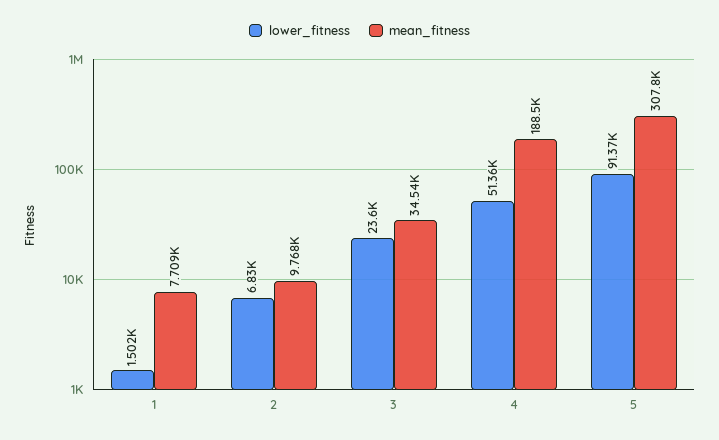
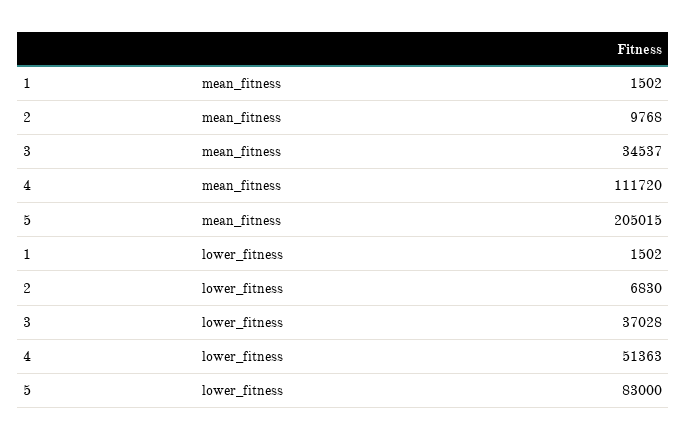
  {
    "lower_fitness": {
      "1": 1502,
      "2": 6830,
-     "3": 23600,
+     "3": 37028,
      "4": 51363,
-     "5": 91370
+     "5": 83000
    },
    "mean_fitness": {
-     "1": 7709,
+     "1": 1502,
      "2": 9768,
      "3": 34537,
-     "4": 188500,
+     "4": 111720,
-     "5": 307800
+     "5": 205015
    }
  }

